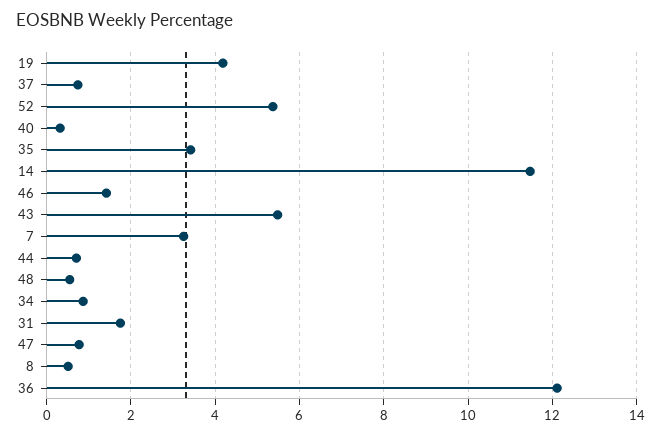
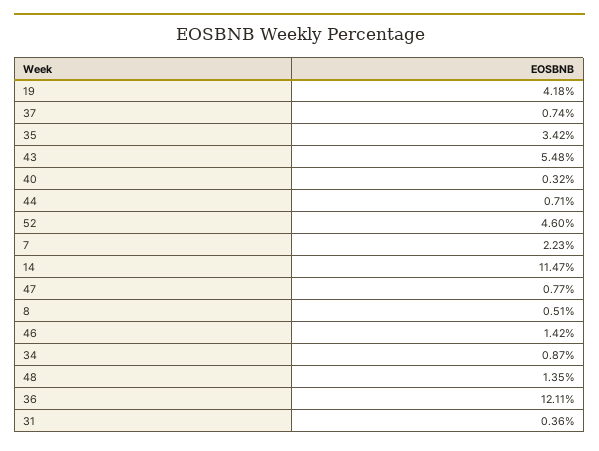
  {
    "19": 4.18,
    "37": 0.74,
-   "52": 5.4,
+   "52": 4.6,
    "40": 0.32,
    "35": 3.42,
    "14": 11.47,
    "46": 1.42,
    "43": 5.48,
-   "7": 3.2,
+   "7": 2.23,
    "44": 0.71,
-   "48": 0.6,
+   "48": 1.35,
    "34": 0.87,
-   "31": 1.8,
+   "31": 0.36,
    "47": 0.77,
    "8": 0.51,
    "36": 12.11
  }

